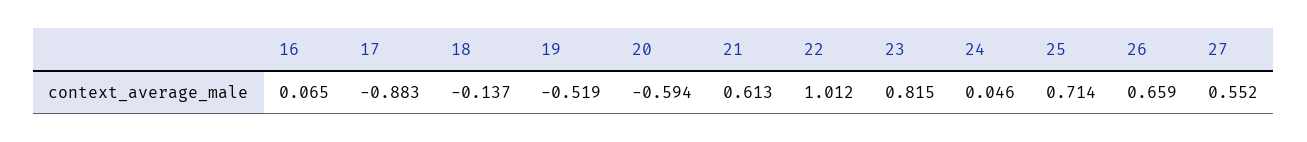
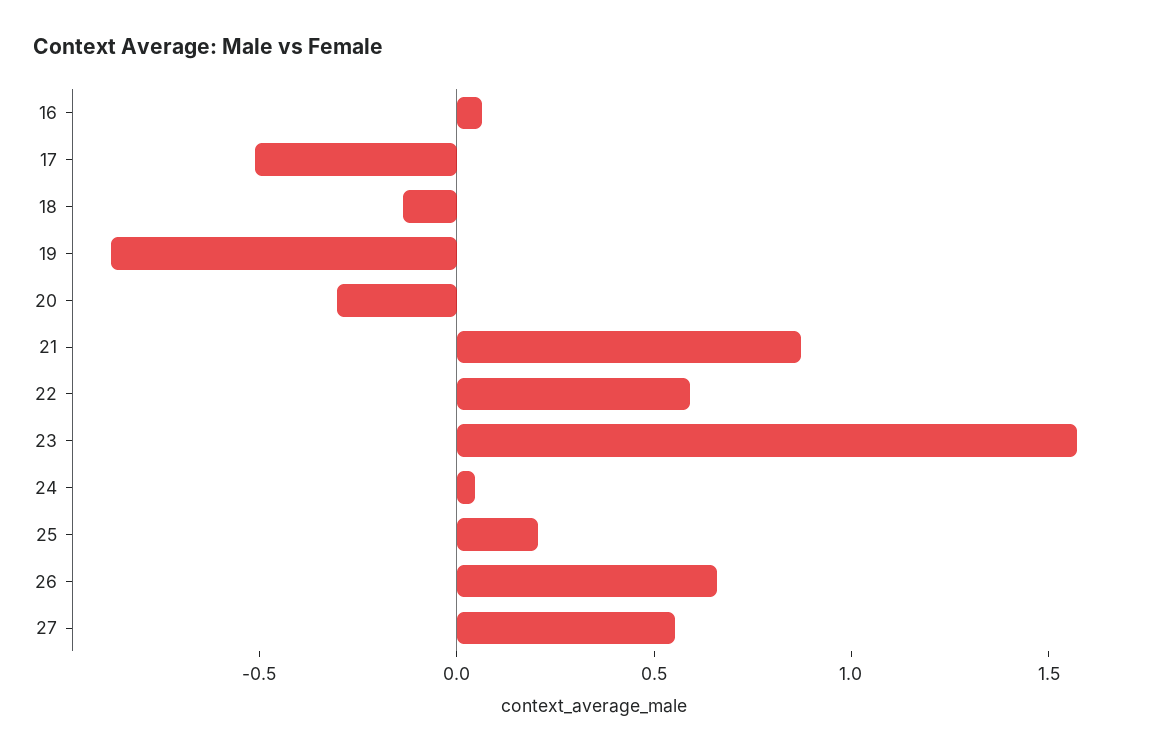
  {
    "16": 0.065,
-   "17": -0.883,
+   "17": -0.5,
    "18": -0.137,
-   "19": -0.519,
+   "19": -0.9,
-   "20": -0.594,
+   "20": -0.3,
-   "21": 0.613,
+   "21": 0.9,
-   "22": 1.012,
+   "22": 0.6,
-   "23": 0.815,
+   "23": 1.6,
    "24": 0.046,
-   "25": 0.714,
+   "25": 0.2,
    "26": 0.659,
    "27": 0.552
  }

